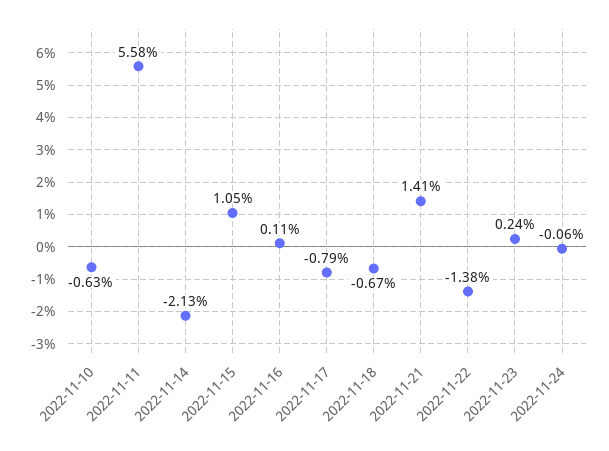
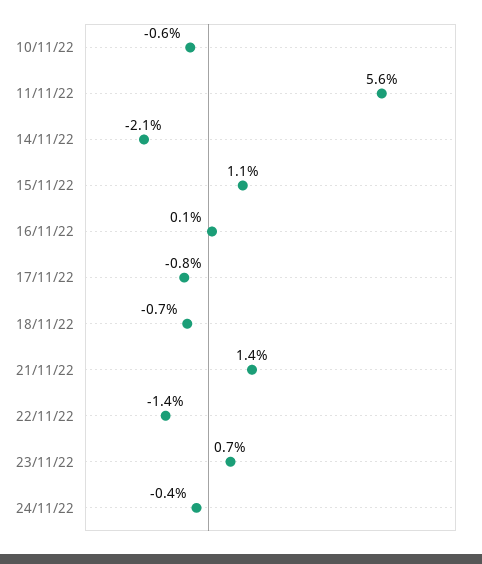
  {
    "2022-11-10": -0.63,
    "2022-11-11": 5.58,
    "2022-11-14": -2.13,
    "2022-11-15": 1.05,
    "2022-11-16": 0.11,
    "2022-11-17": -0.79,
    "2022-11-18": -0.67,
    "2022-11-21": 1.41,
    "2022-11-22": -1.38,
-   "2022-11-23": 0.24,
+   "2022-11-23": 0.7,
-   "2022-11-24": -0.06
+   "2022-11-24": -0.4
  }

